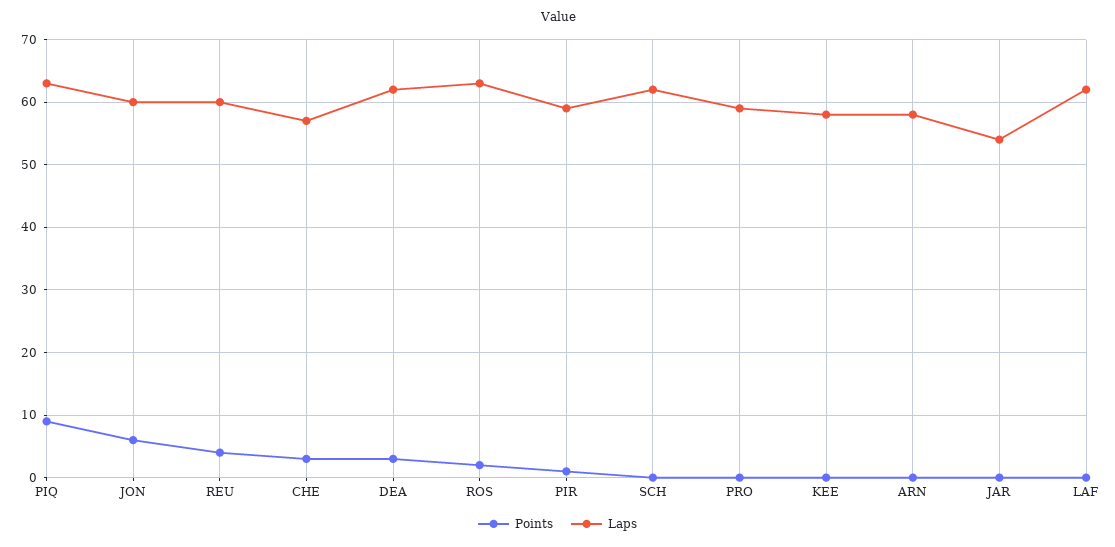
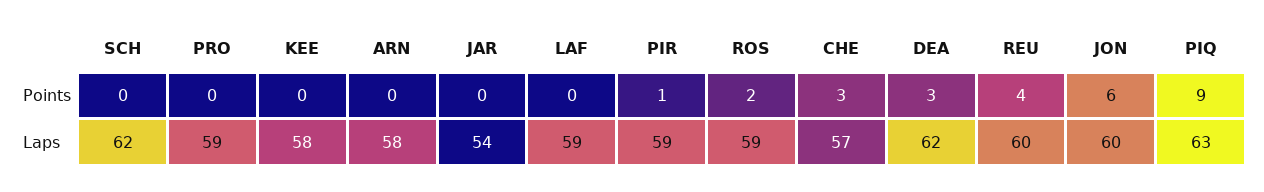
  {
    "Points": {
      "PIQ": 9,
      "JON": 6,
      "REU": 4,
      "CHE": 3,
      "DEA": 3,
      "ROS": 2,
      "PIR": 1,
      "SCH": 0,
      "PRO": 0,
      "KEE": 0,
      "ARN": 0,
      "JAR": 0,
      "LAF": 0
    },
    "Laps": {
      "PIQ": 63,
      "JON": 60,
      "REU": 60,
      "CHE": 57,
      "DEA": 62,
-     "ROS": 63,
+     "ROS": 59,
      "PIR": 59,
      "SCH": 62,
      "PRO": 59,
      "KEE": 58,
      "ARN": 58,
      "JAR": 54,
-     "LAF": 62
+     "LAF": 59
    }
  }

